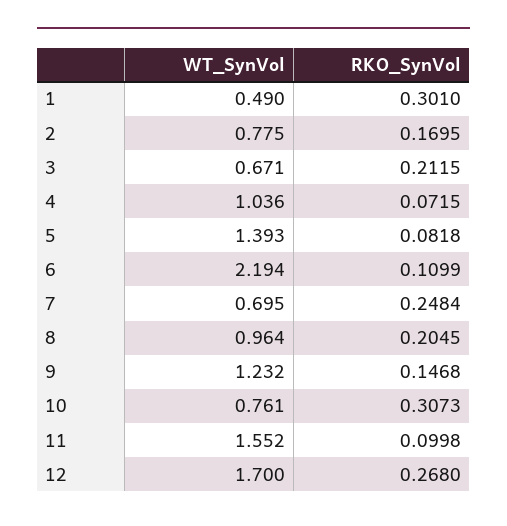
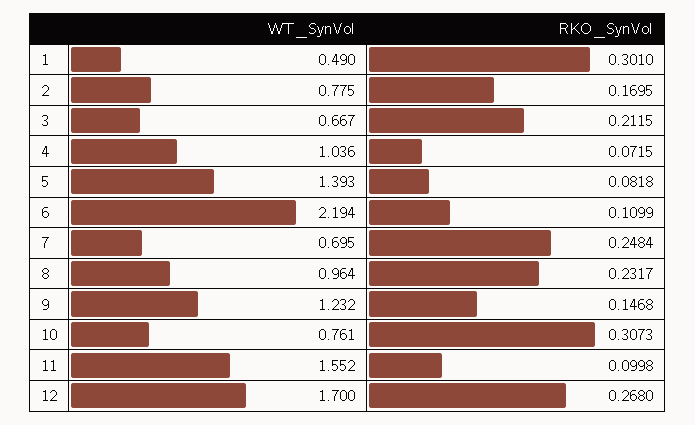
  {
    "WT_SynVol": {
      "1": 0.49,
      "2": 0.775,
-     "3": 0.671,
+     "3": 0.667,
      "4": 1.036,
      "5": 1.393,
      "6": 2.194,
      "7": 0.695,
      "8": 0.964,
      "9": 1.232,
      "10": 0.761,
      "11": 1.552,
      "12": 1.7
    },
    "RKO_SynVol": {
      "1": 0.301,
      "2": 0.1695,
      "3": 0.2115,
      "4": 0.0715,
      "5": 0.0818,
      "6": 0.1099,
      "7": 0.2484,
-     "8": 0.2045,
+     "8": 0.2317,
      "9": 0.1468,
      "10": 0.3073,
      "11": 0.0998,
      "12": 0.268
    }
  }

